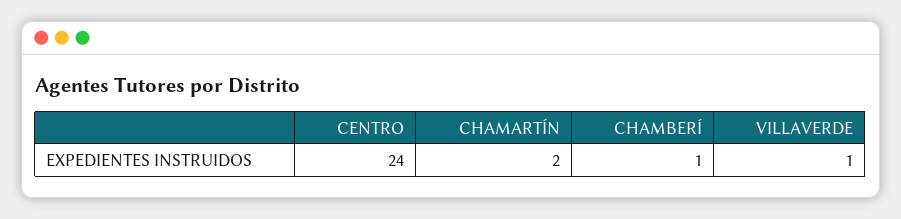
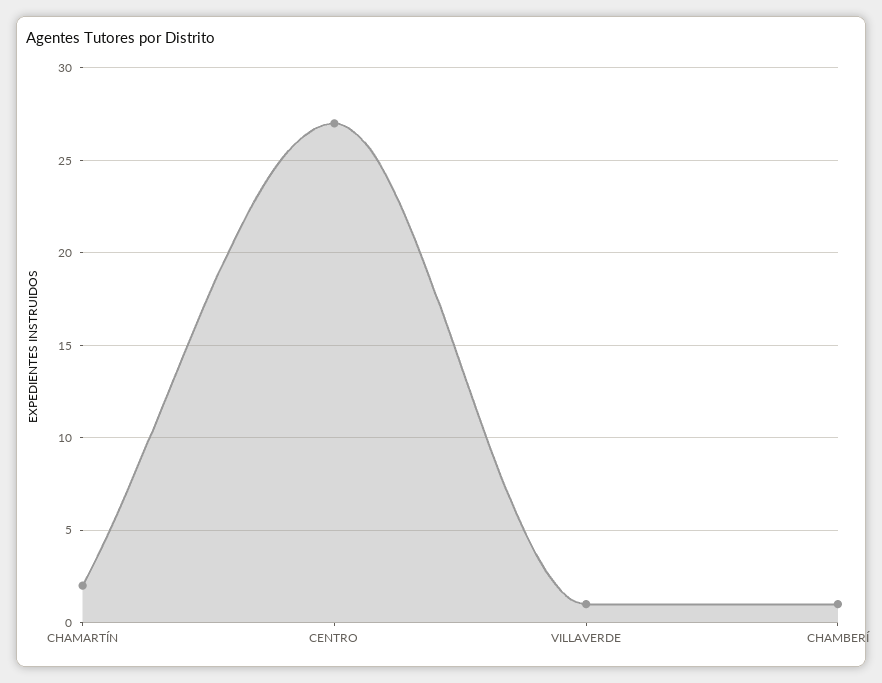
  {
-   "CENTRO": 24,
+   "CENTRO": 27,
    "CHAMARTÍN": 2,
    "CHAMBERÍ": 1,
    "VILLAVERDE": 1
  }

